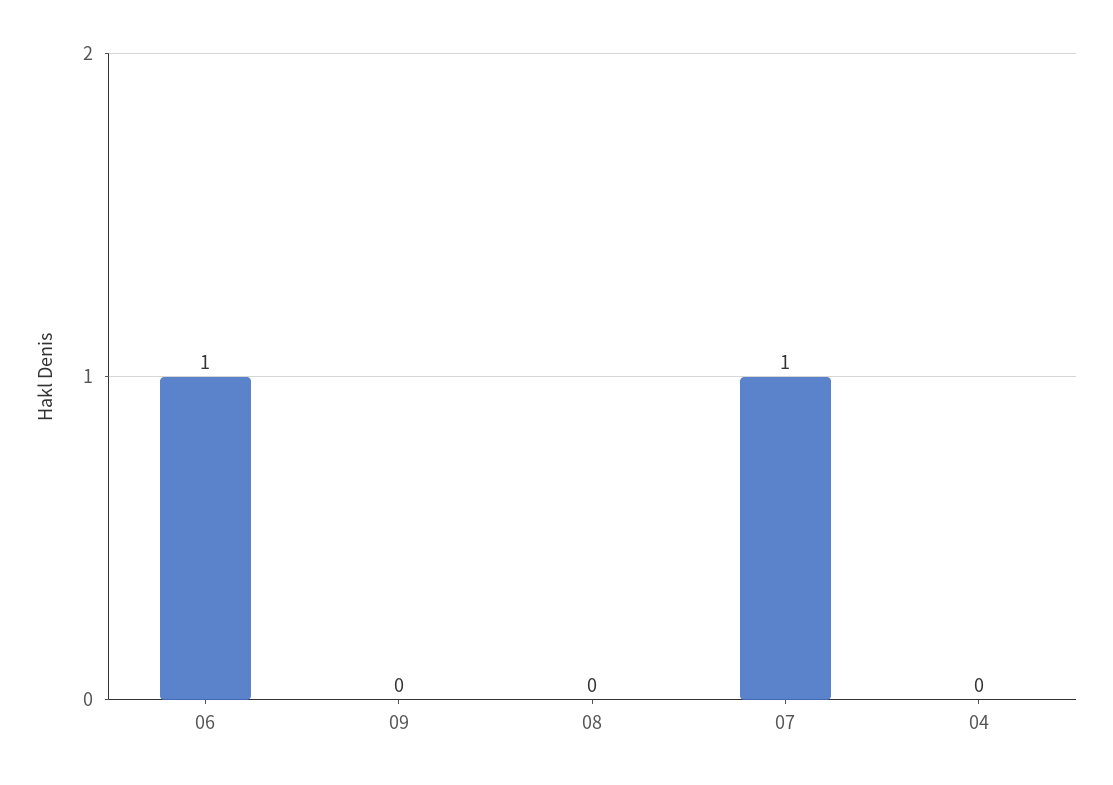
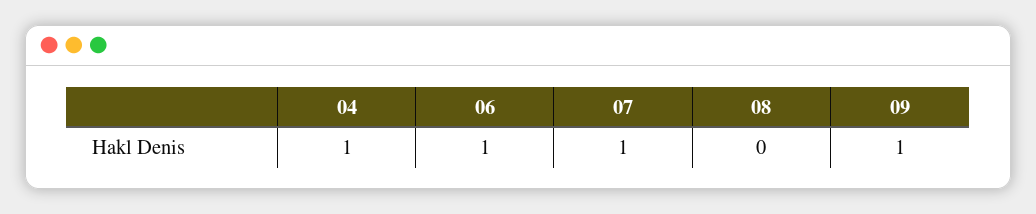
  {
    "06": 1,
-   "09": 0,
+   "09": 1,
    "08": 0,
    "07": 1,
-   "04": 0
+   "04": 1
  }

